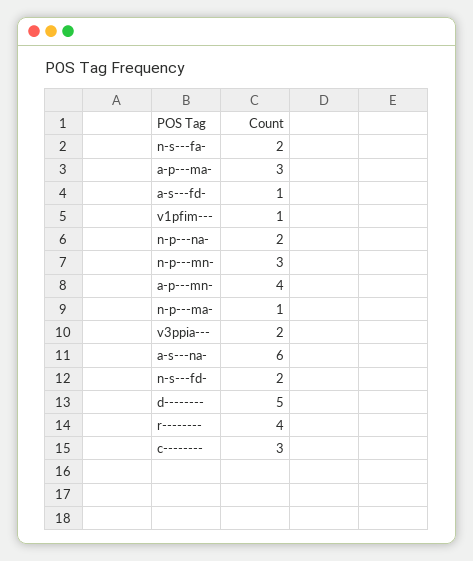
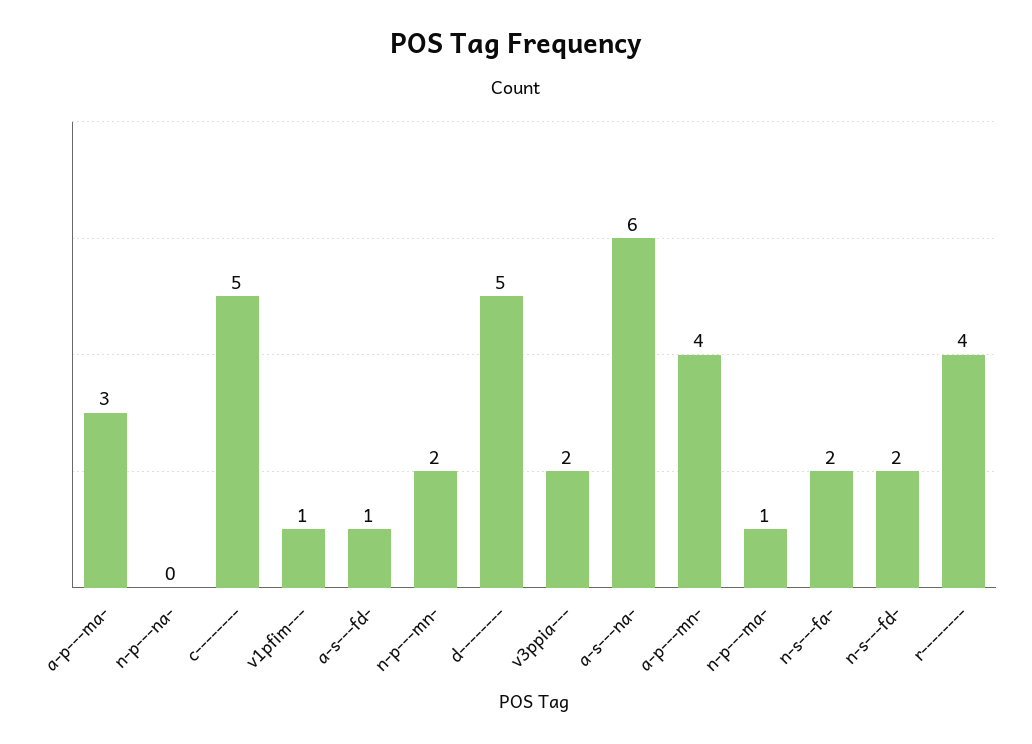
  {
    "n-s---fa-": 2,
    "a-p---ma-": 3,
    "a-s---fd-": 1,
    "v1pfim---": 1,
-   "n-p---na-": 2,
+   "n-p---na-": 0,
-   "n-p---mn-": 3,
+   "n-p---mn-": 2,
    "a-p---mn-": 4,
    "n-p---ma-": 1,
    "v3ppia---": 2,
    "a-s---na-": 6,
    "n-s---fd-": 2,
    "d--------": 5,
    "r--------": 4,
-   "c--------": 3
+   "c--------": 5
  }

